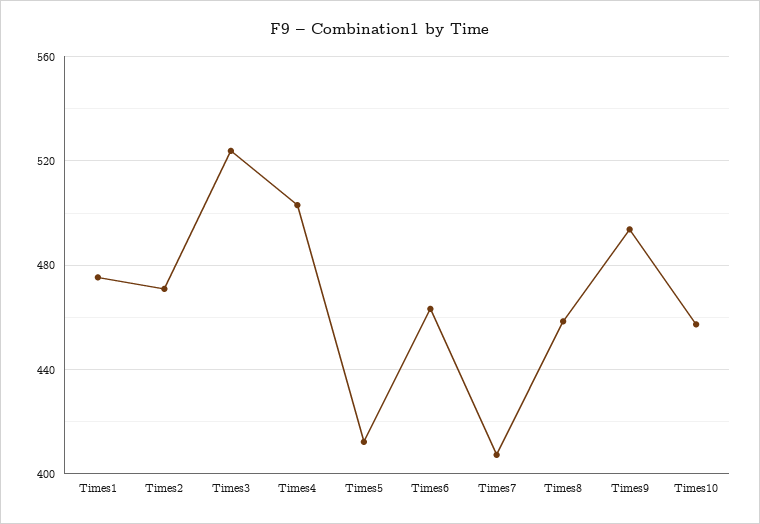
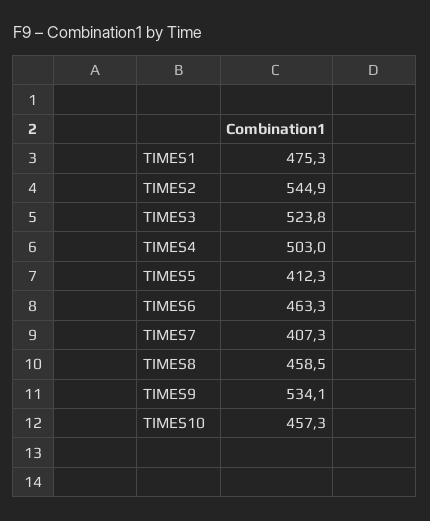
  {
    "Times1": 475.3,
-   "Times2": 470,
+   "Times2": 544.9,
    "Times3": 523.8,
    "Times4": 503,
    "Times5": 412.3,
    "Times6": 463.3,
    "Times7": 407.3,
    "Times8": 458.5,
-   "Times9": 495,
+   "Times9": 534.1,
    "Times10": 457.3
  }

